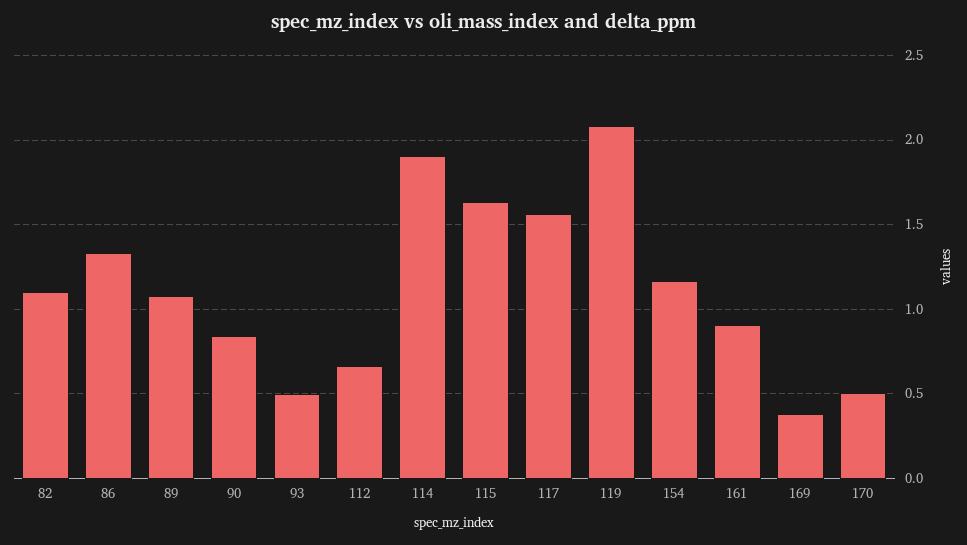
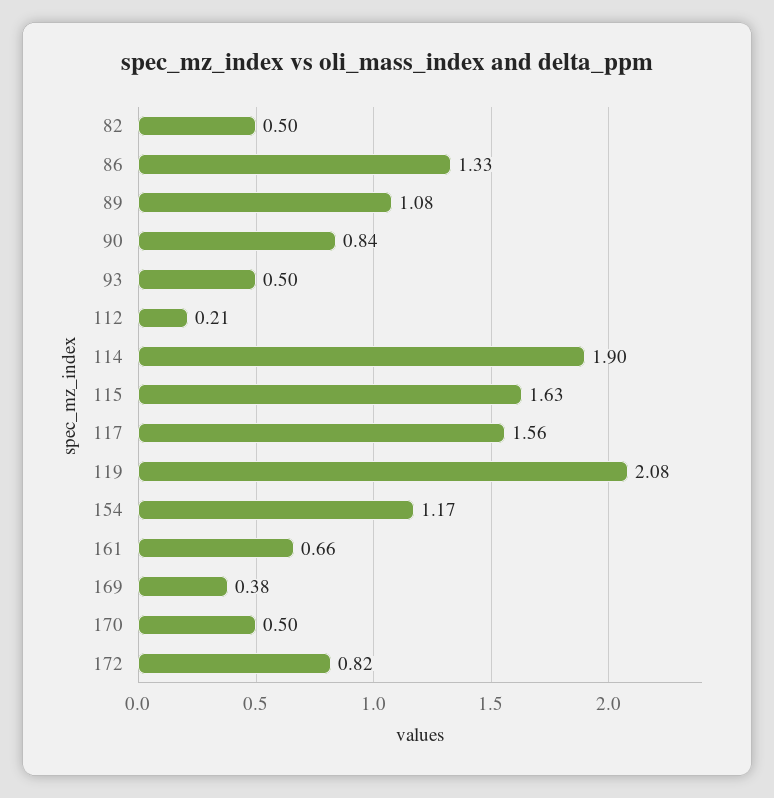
  {
-   "82": 1.1,
+   "82": 0.5,
    "86": 1.33,
    "89": 1.08,
    "90": 0.84,
    "93": 0.5,
-   "112": 0.65,
+   "112": 0.21,
    "114": 1.9,
    "115": 1.63,
    "117": 1.56,
    "119": 2.08,
    "154": 1.17,
-   "161": 0.9,
+   "161": 0.66,
    "169": 0.38,
-   "170": 0.5
+   "170": 0.5,
+   "172": 0.82
  }

